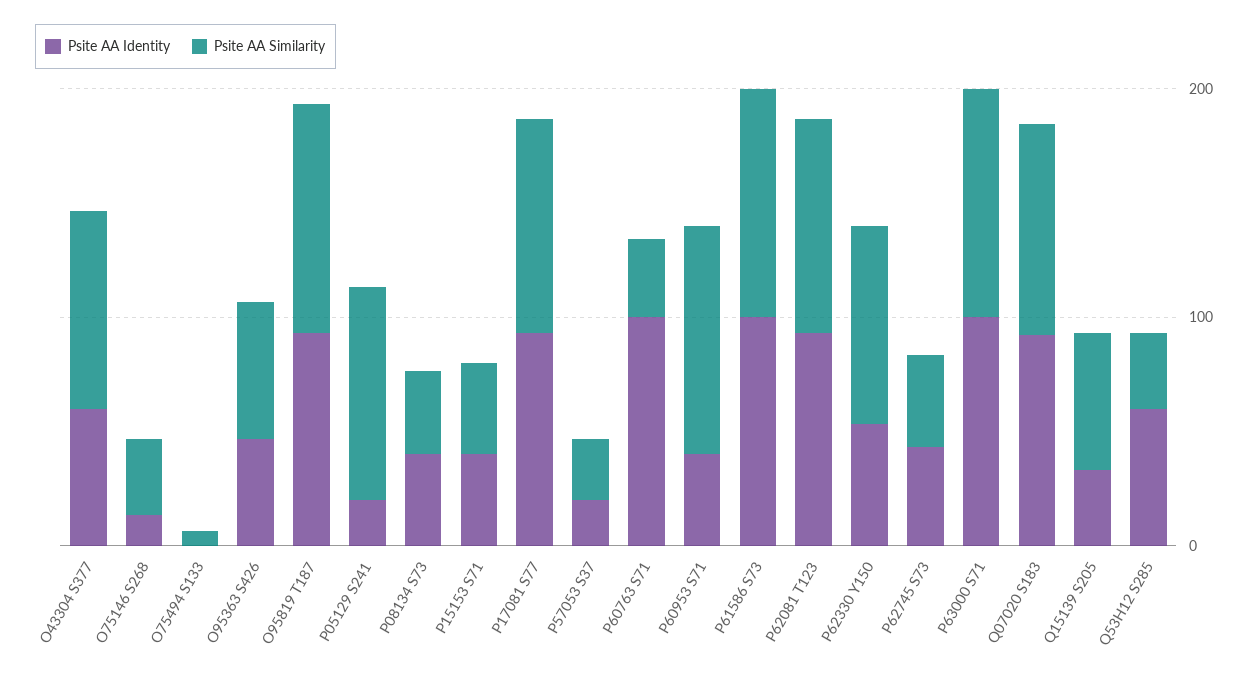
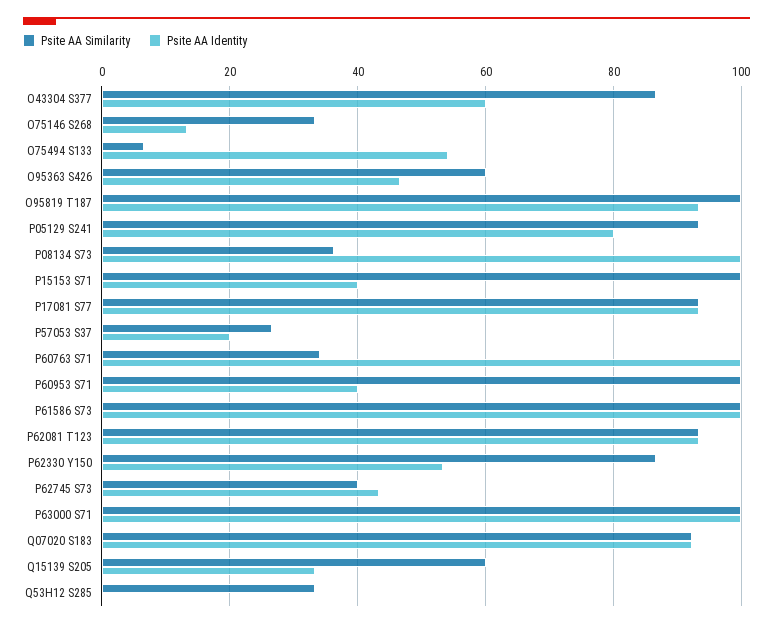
  {
    "Psite AA Identity": {
      "O43304 S377": 60,
      "O75146 S268": 14,
-     "O75494 S133": 0,
+     "O75494 S133": 54,
      "O95363 S426": 46,
      "O95819 T187": 94,
-     "P05129 S241": 20,
+     "P05129 S241": 80,
-     "P08134 S73": 40,
+     "P08134 S73": 100,
      "P15153 S71": 40,
      "P17081 S77": 94,
      "P57053 S37": 20,
      "P60763 S71": 100,
      "P60953 S71": 40,
      "P61586 S73": 100,
      "P62081 T123": 94,
      "P62330 Y150": 54,
      "P62745 S73": 44,
      "P63000 S71": 100,
      "Q07020 S183": 92,
      "Q15139 S205": 34,
-     "Q53H12 S285": 60
+     "Q53H12 S285": 0
    },
    "Psite AA Similarity": {
      "O43304 S377": 86,
      "O75146 S268": 34,
      "O75494 S133": 6,
      "O95363 S426": 60,
      "O95819 T187": 100,
      "P05129 S241": 94,
      "P08134 S73": 36,
-     "P15153 S71": 40,
+     "P15153 S71": 100,
      "P17081 S77": 94,
      "P57053 S37": 26,
      "P60763 S71": 34,
      "P60953 S71": 100,
      "P61586 S73": 100,
      "P62081 T123": 94,
      "P62330 Y150": 86,
      "P62745 S73": 40,
      "P63000 S71": 100,
      "Q07020 S183": 92,
      "Q15139 S205": 60,
      "Q53H12 S285": 34
    }
  }

